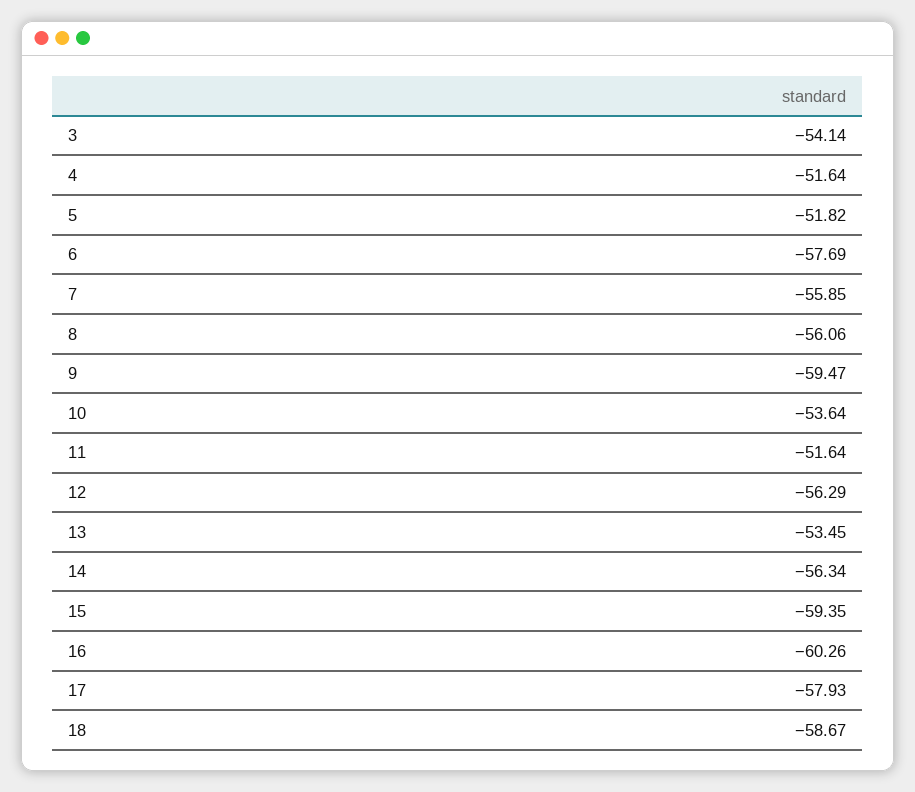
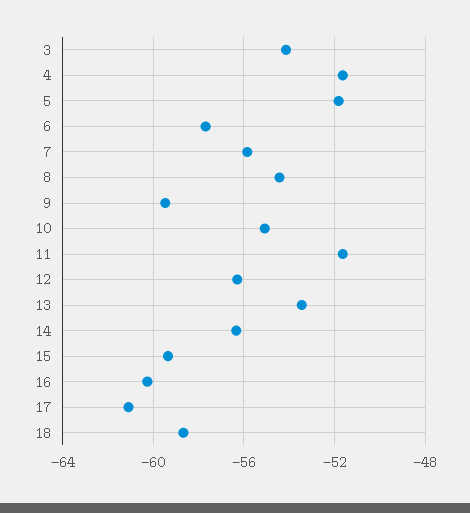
  {
    "3": -54.14,
    "4": -51.64,
    "5": -51.82,
    "6": -57.69,
    "7": -55.85,
-   "8": -56.06,
+   "8": -54.5,
    "9": -59.47,
-   "10": -53.64,
+   "10": -55,
    "11": -51.64,
    "12": -56.29,
    "13": -53.45,
    "14": -56.34,
    "15": -59.35,
    "16": -60.26,
-   "17": -57.93,
+   "17": -61,
    "18": -58.67
  }

